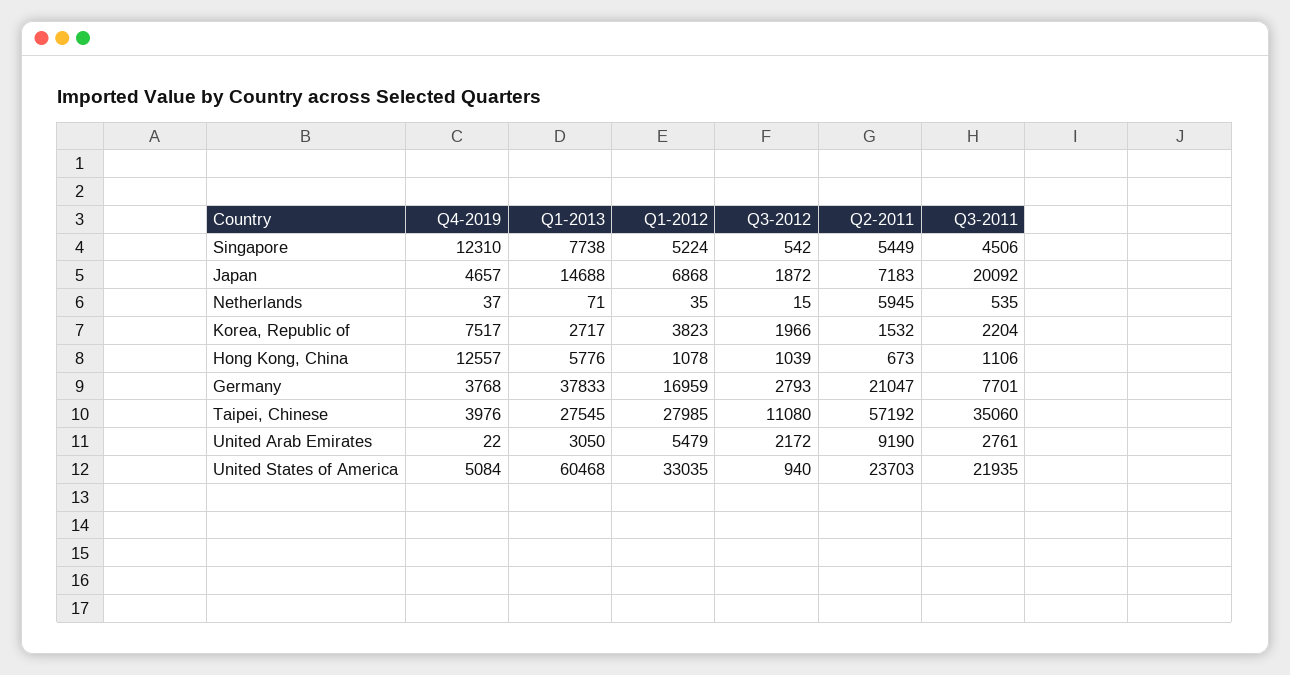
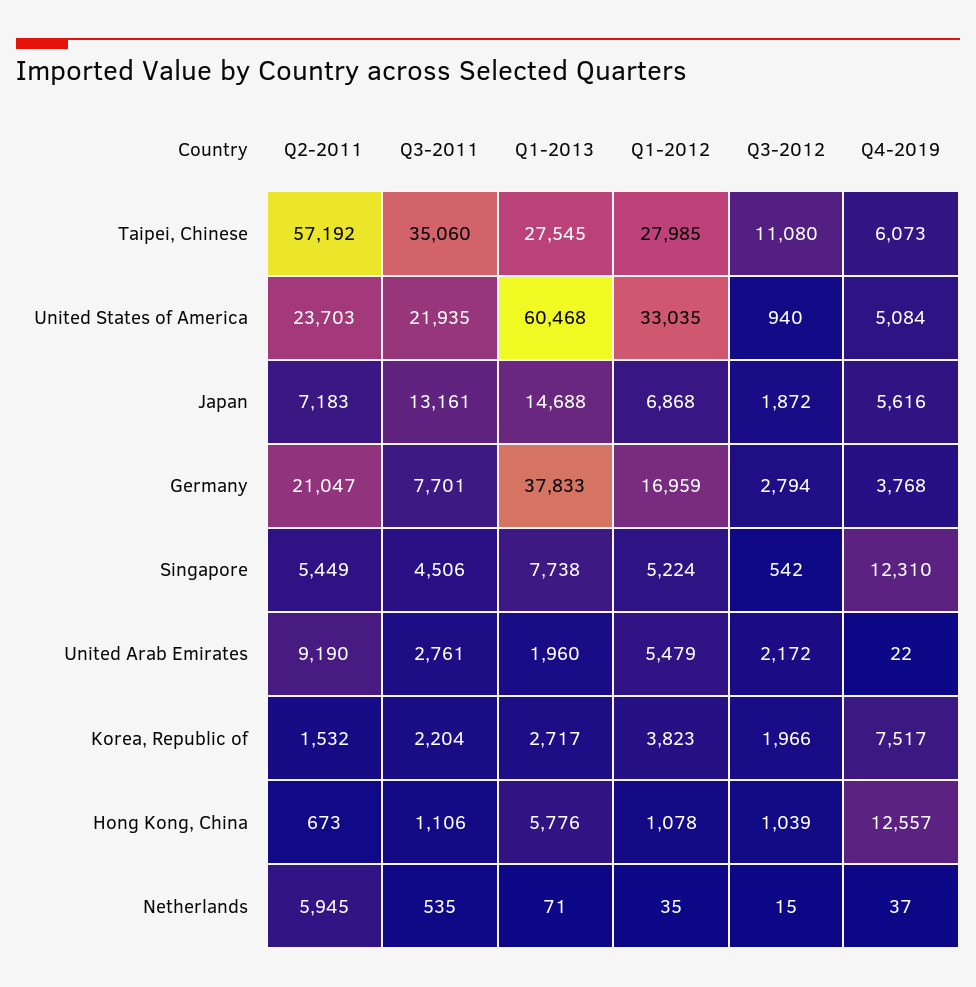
  {
    "Q4-2019": {
      "Singapore": 12310,
-     "Japan": 4657,
+     "Japan": 5616,
      "Netherlands": 37,
      "Korea, Republic of": 7517,
      "Hong Kong, China": 12557,
      "Germany": 3768,
-     "Taipei, Chinese": 3976,
+     "Taipei, Chinese": 6073,
      "United Arab Emirates": 22,
      "United States of America": 5084
    },
    "Q1-2013": {
      "Singapore": 7738,
      "Japan": 14688,
      "Netherlands": 71,
      "Korea, Republic of": 2717,
      "Hong Kong, China": 5776,
      "Germany": 37833,
      "Taipei, Chinese": 27545,
-     "United Arab Emirates": 3050,
+     "United Arab Emirates": 1960,
      "United States of America": 60468
    },
    "Q1-2012": {
      "Singapore": 5224,
      "Japan": 6868,
      "Netherlands": 35,
      "Korea, Republic of": 3823,
      "Hong Kong, China": 1078,
      "Germany": 16959,
      "Taipei, Chinese": 27985,
      "United Arab Emirates": 5479,
      "United States of America": 33035
    },
    "Q3-2012": {
      "Singapore": 542,
      "Japan": 1872,
      "Netherlands": 15,
      "Korea, Republic of": 1966,
      "Hong Kong, China": 1039,
-     "Germany": 2793,
+     "Germany": 2794,
      "Taipei, Chinese": 11080,
      "United Arab Emirates": 2172,
      "United States of America": 940
    },
    "Q2-2011": {
      "Singapore": 5449,
      "Japan": 7183,
      "Netherlands": 5945,
      "Korea, Republic of": 1532,
      "Hong Kong, China": 673,
      "Germany": 21047,
      "Taipei, Chinese": 57192,
      "United Arab Emirates": 9190,
      "United States of America": 23703
    },
    "Q3-2011": {
      "Singapore": 4506,
-     "Japan": 20092,
+     "Japan": 13161,
      "Netherlands": 535,
      "Korea, Republic of": 2204,
      "Hong Kong, China": 1106,
      "Germany": 7701,
      "Taipei, Chinese": 35060,
      "United Arab Emirates": 2761,
      "United States of America": 21935
    }
  }

